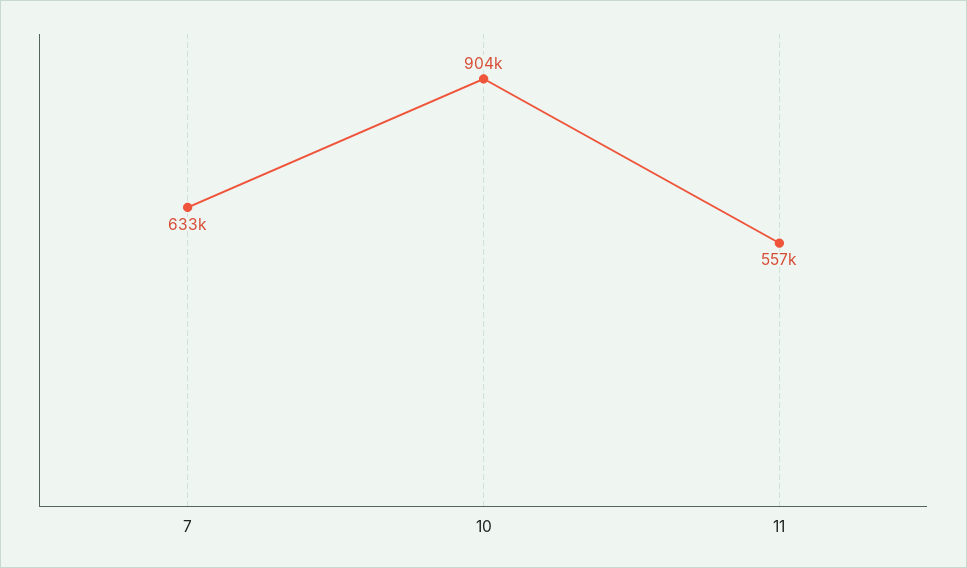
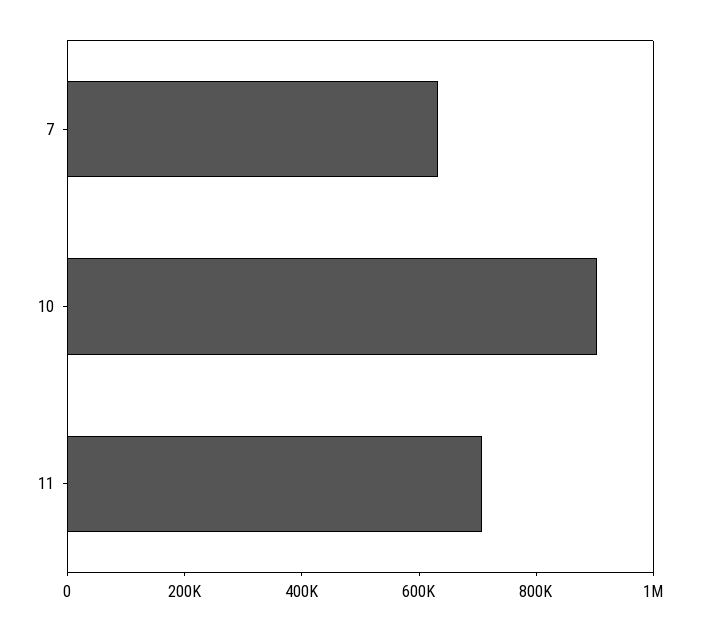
  {
    "7": 633000,
    "10": 904000,
-   "11": 557000
+   "11": 700000
  }

